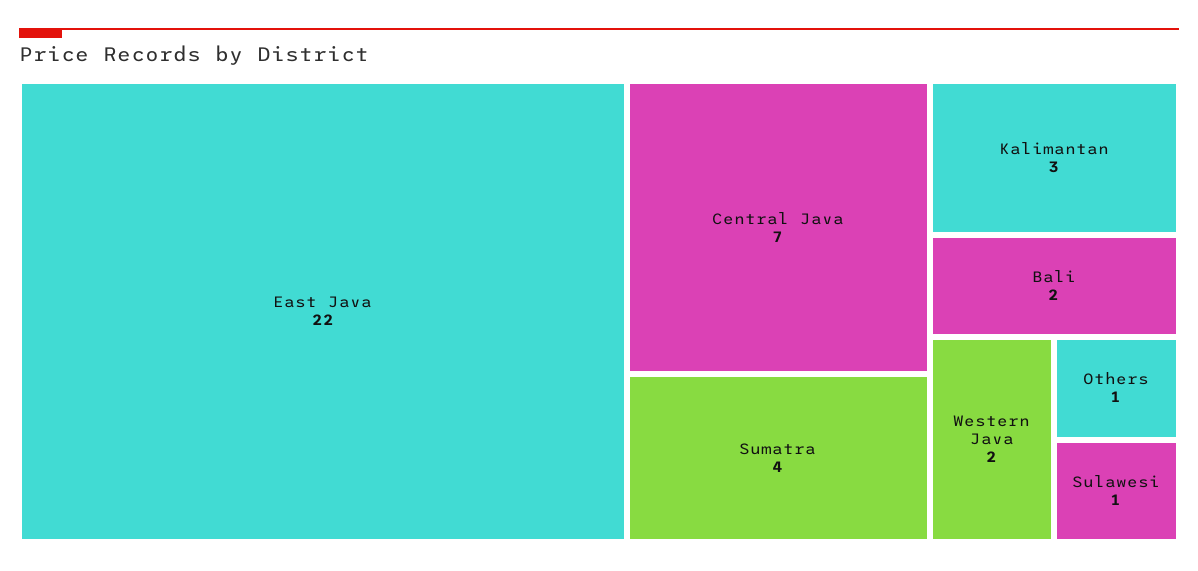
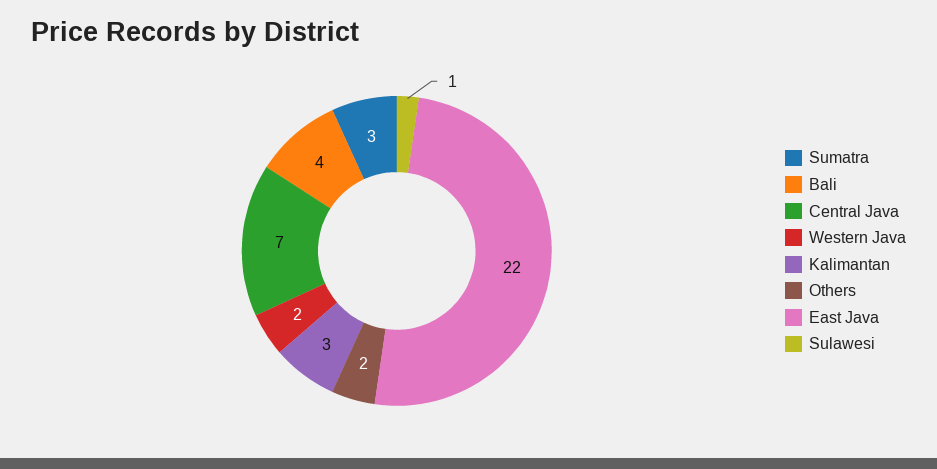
  {
    "East Java": 22,
    "Central Java": 7,
-   "Sumatra": 4,
+   "Sumatra": 3,
    "Kalimantan": 3,
-   "Bali": 2,
+   "Bali": 4,
    "Western Java": 2,
-   "Others": 1,
+   "Others": 2,
    "Sulawesi": 1
  }

